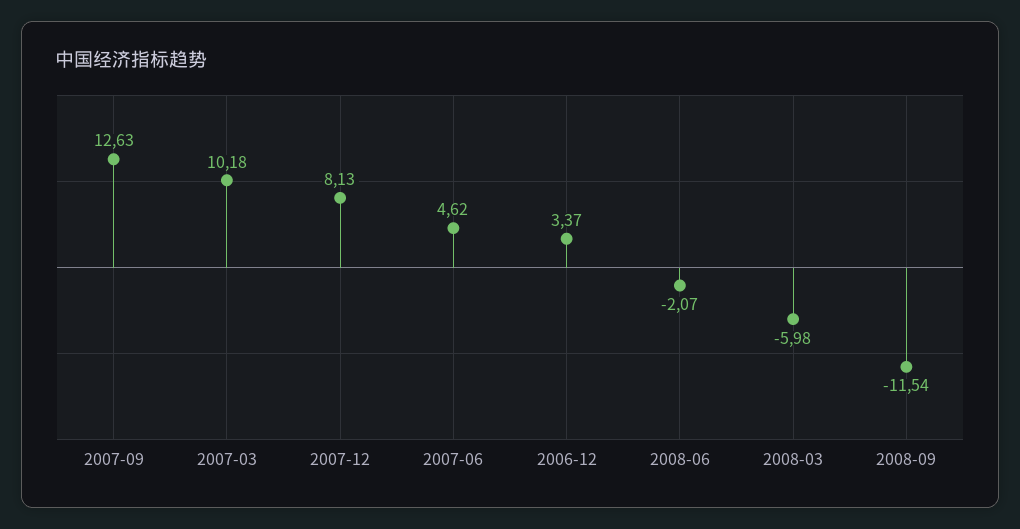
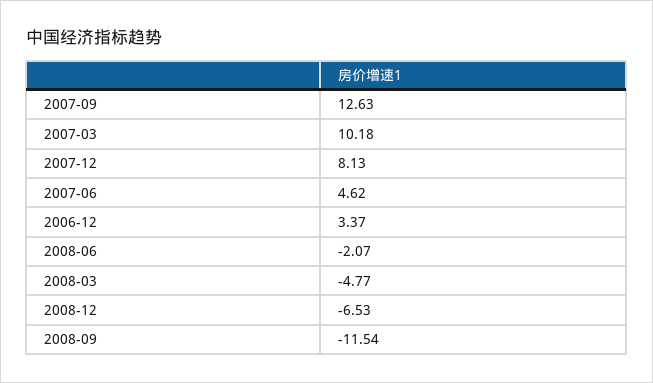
  {
    "2007-09": 12.63,
    "2007-03": 10.18,
    "2007-12": 8.13,
    "2007-06": 4.62,
    "2006-12": 3.37,
    "2008-06": -2.07,
-   "2008-03": -5.98,
+   "2008-03": -4.77,
-   "2008-09": -11.54
+   "2008-09": -11.54,
+   "2008-12": -6.53
  }

